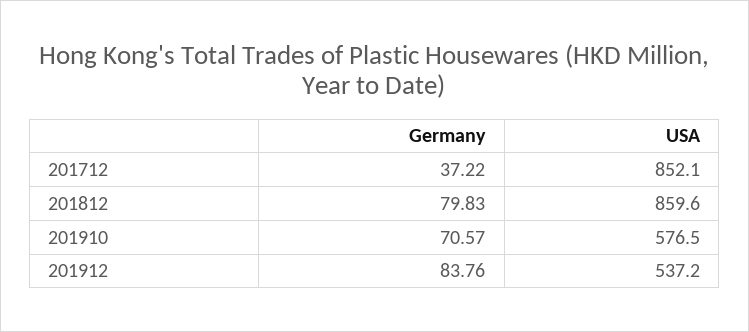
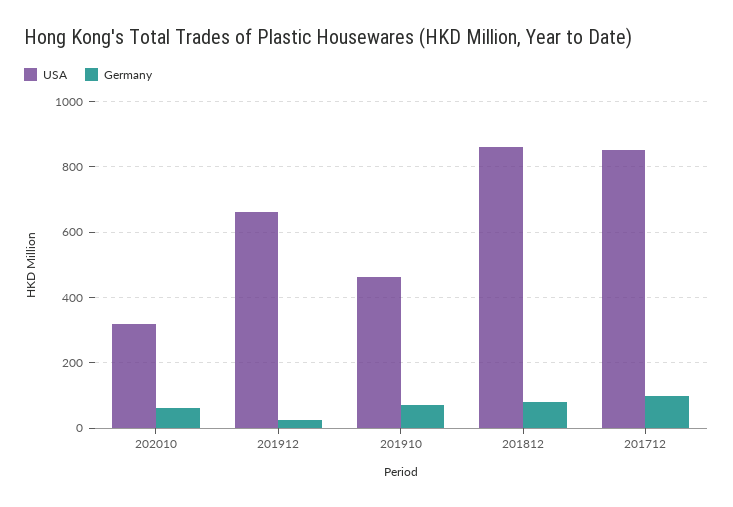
  {
    "Germany": {
-     "201712": 37.22,
+     "201712": 100,
      "201812": 79.83,
      "201910": 70.57,
-     "201912": 83.76
+     "201912": 20,
+     "202010": 60
    },
    "USA": {
      "201712": 852.1,
      "201812": 859.6,
-     "201910": 576.5,
+     "201910": 460,
-     "201912": 537.2
+     "201912": 660,
+     "202010": 320
    }
  }

